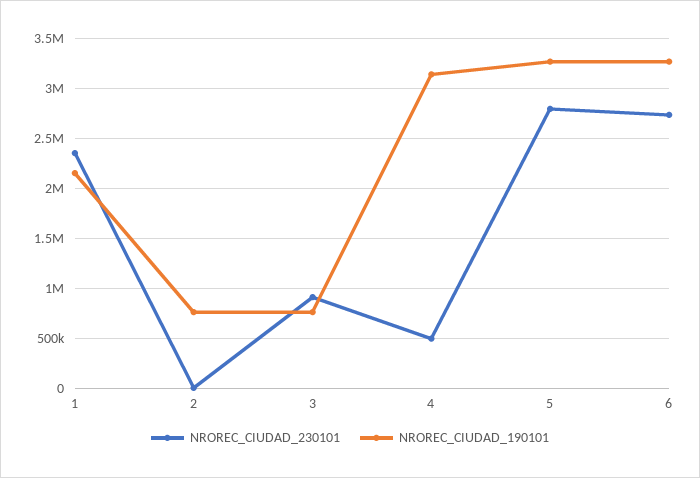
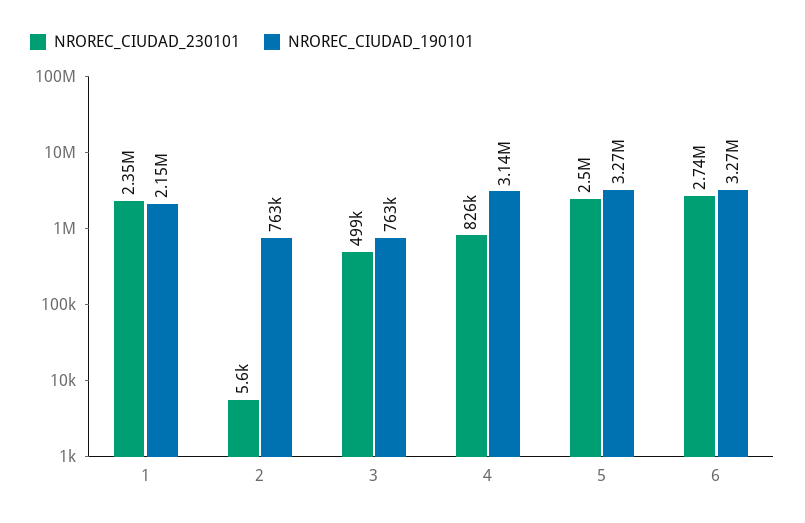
  {
    "NROREC_CIUDAD_230101": {
      "1": 2350000,
      "2": 5600,
-     "3": 900000,
+     "3": 499000,
-     "4": 500000,
+     "4": 826000,
-     "5": 2800000,
+     "5": 2500000,
      "6": 2740000
    },
    "NROREC_CIUDAD_190101": {
      "1": 2150000,
      "2": 763000,
      "3": 763000,
      "4": 3140000,
      "5": 3270000,
      "6": 3270000
    }
  }

